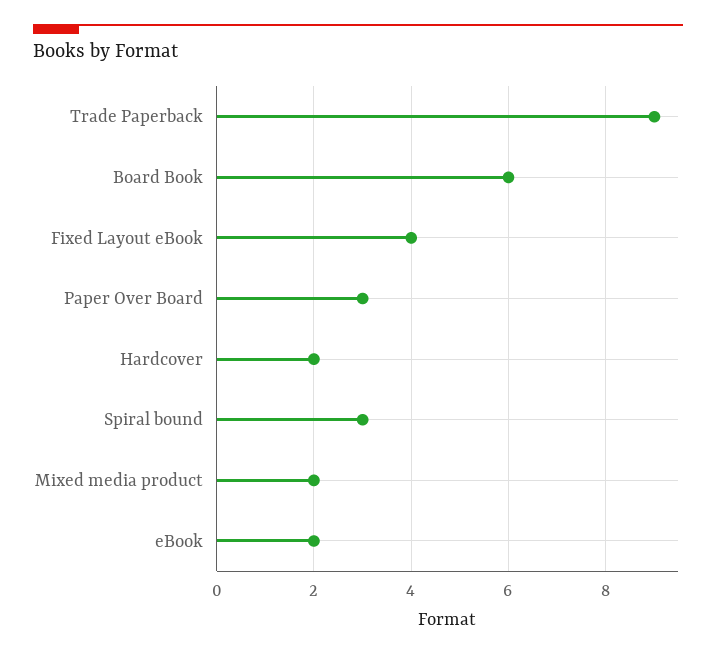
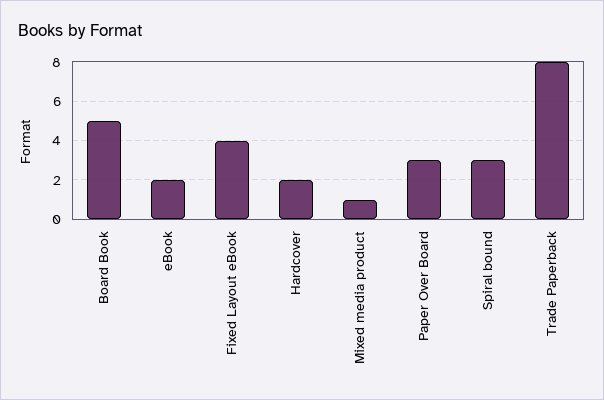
  {
-   "Trade Paperback": 9,
+   "Trade Paperback": 8,
-   "Board Book": 6,
+   "Board Book": 5,
    "Fixed Layout eBook": 4,
    "Paper Over Board": 3,
    "Hardcover": 2,
    "Spiral bound": 3,
-   "Mixed media product": 2,
+   "Mixed media product": 1,
    "eBook": 2
  }

